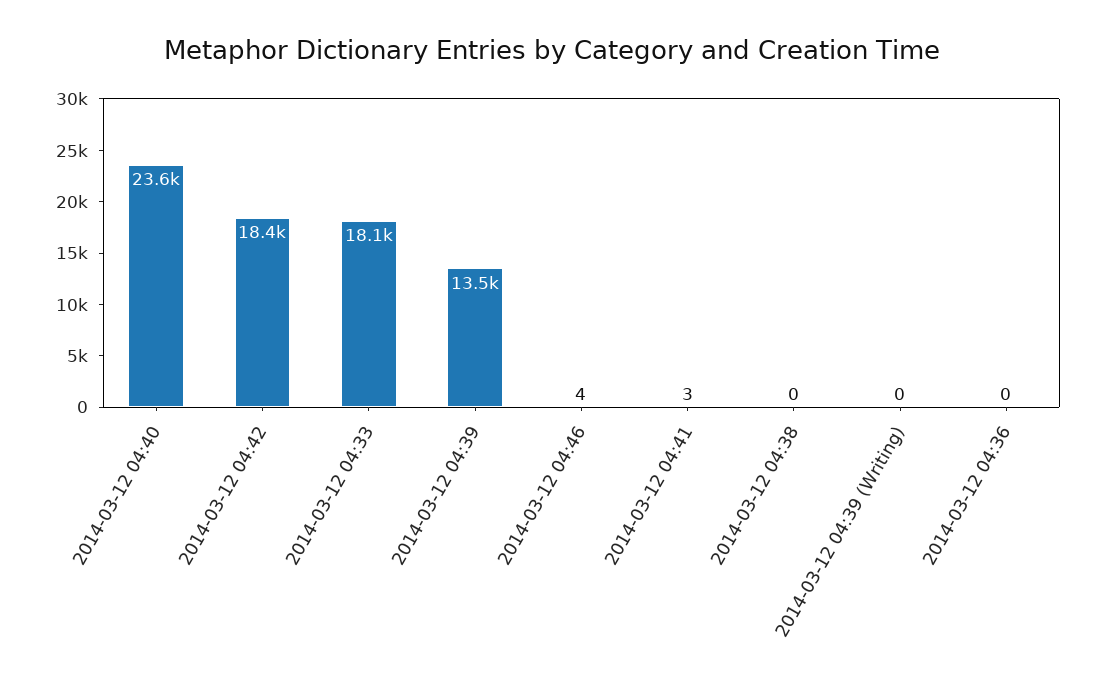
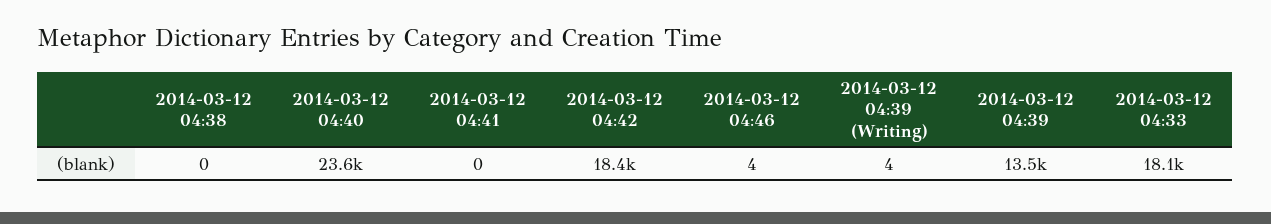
  {
    "2014-03-12 04:40": 23600,
    "2014-03-12 04:42": 18400,
    "2014-03-12 04:33": 18100,
    "2014-03-12 04:39": 13500,
    "2014-03-12 04:46": 4,
-   "2014-03-12 04:41": 3,
+   "2014-03-12 04:41": 0,
    "2014-03-12 04:38": 0,
-   "2014-03-12 04:39 (Writing)": 0,
+   "2014-03-12 04:39 (Writing)": 4
-   "2014-03-12 04:36": 0
  }

